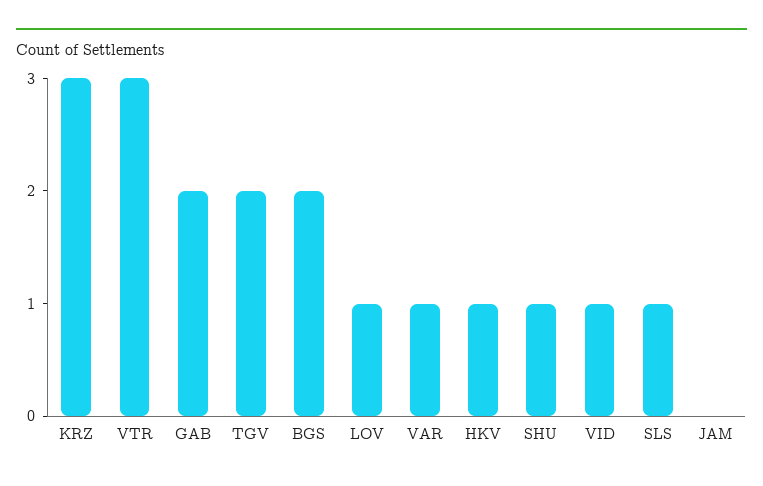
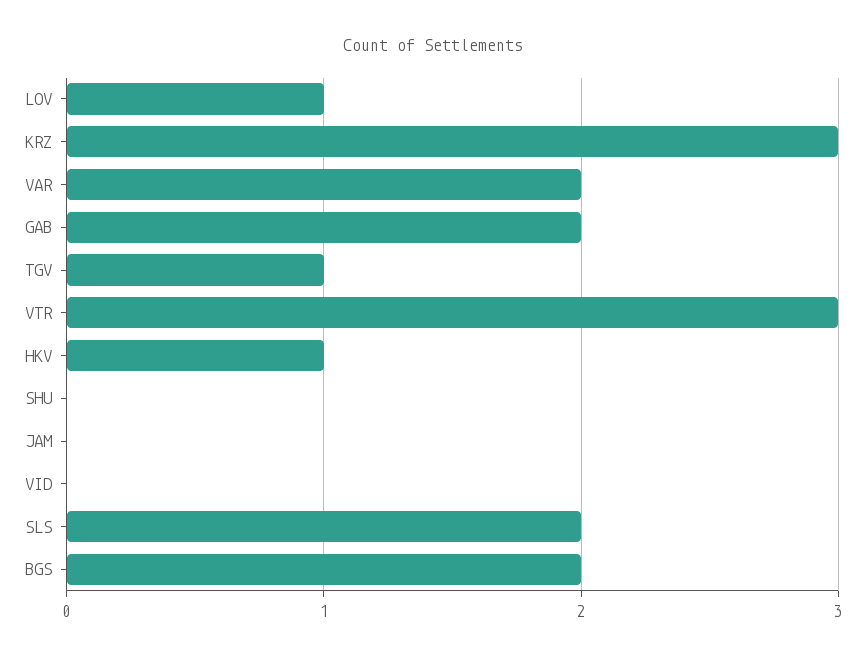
  {
    "KRZ": 3,
    "VTR": 3,
    "GAB": 2,
-   "TGV": 2,
+   "TGV": 1,
    "BGS": 2,
    "LOV": 1,
-   "VAR": 1,
+   "VAR": 2,
    "HKV": 1,
-   "SHU": 1,
+   "SHU": 0,
-   "VID": 1,
+   "VID": 0,
-   "SLS": 1,
+   "SLS": 2,
    "JAM": 0
  }

